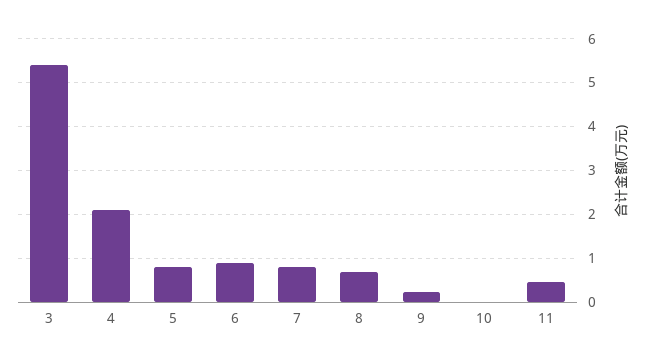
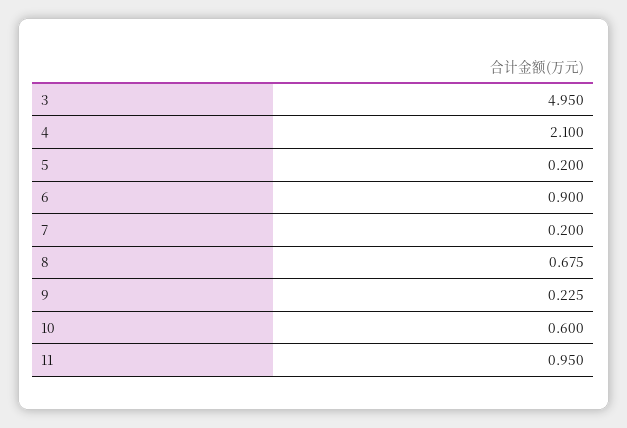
  {
-   "3": 5.4,
+   "3": 4.95,
    "4": 2.1,
-   "5": 0.8,
+   "5": 0.2,
    "6": 0.9,
-   "7": 0.8,
+   "7": 0.2,
    "8": 0.675,
    "9": 0.225,
-   "10": 0,
+   "10": 0.6,
-   "11": 0.4
+   "11": 0.95
  }

